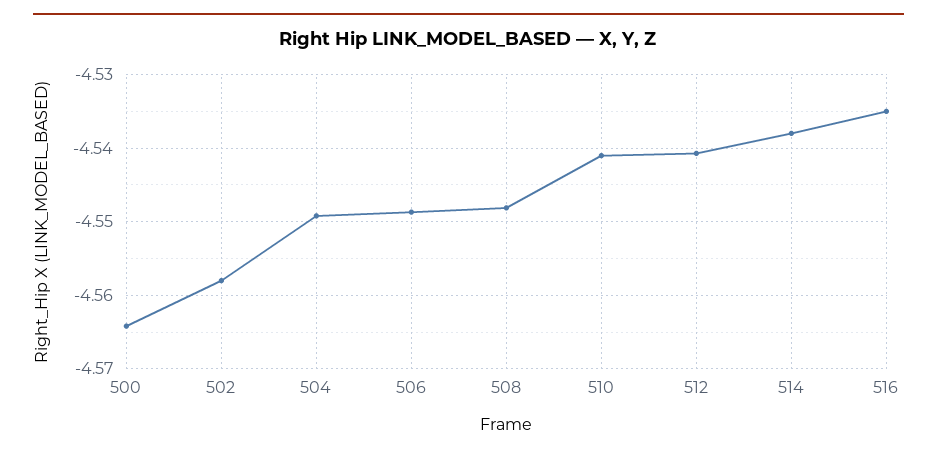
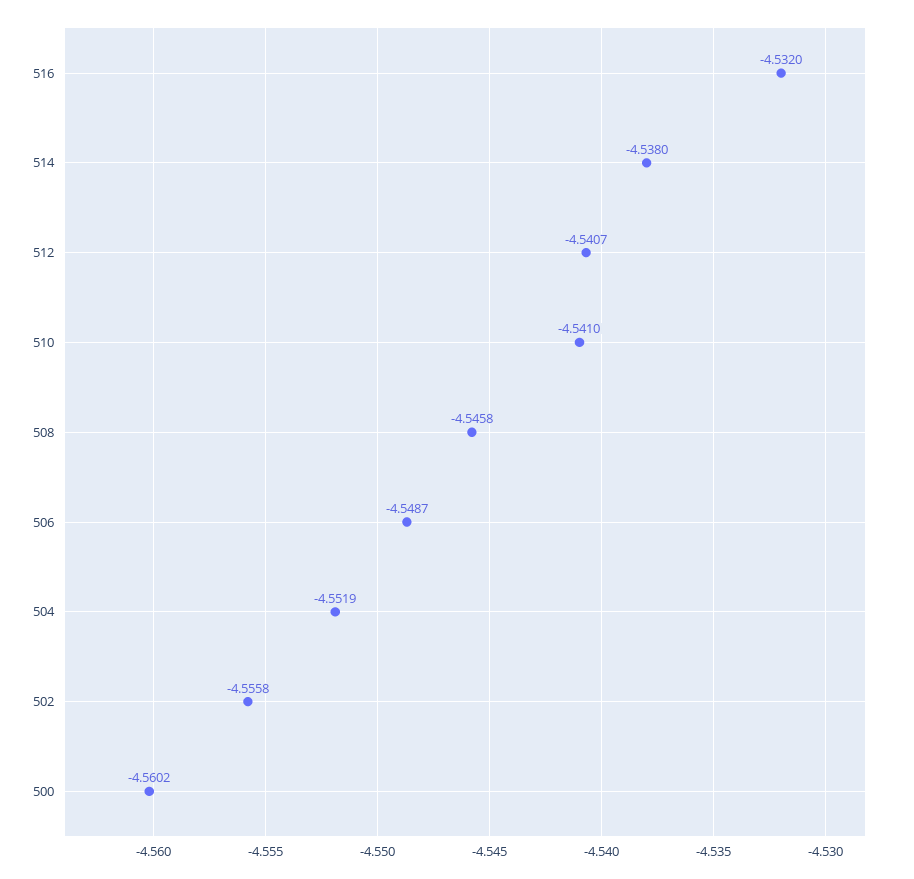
  {
-   "500": -4.564,
+   "500": -4.5602,
-   "502": -4.558,
+   "502": -4.5558,
-   "504": -4.549,
+   "504": -4.5519,
    "506": -4.5487,
-   "508": -4.548,
+   "508": -4.5458,
    "510": -4.541,
    "512": -4.5407,
    "514": -4.538,
-   "516": -4.535
+   "516": -4.532
  }

